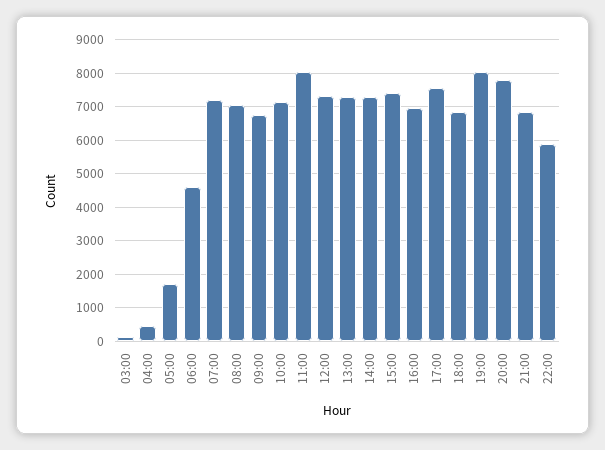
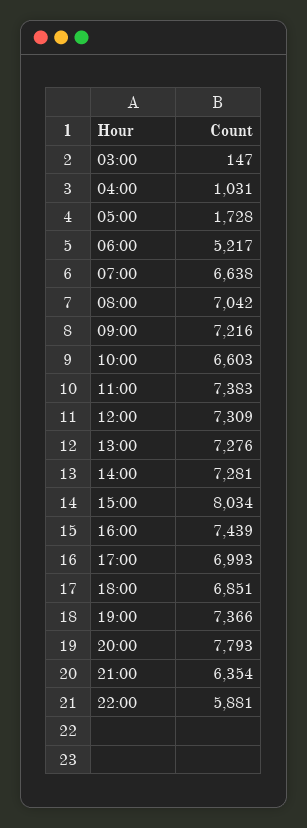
  {
    "03:00": 147,
-   "04:00": 400,
+   "04:00": 1031,
    "05:00": 1728,
-   "06:00": 4600,
+   "06:00": 5217,
-   "07:00": 7200,
+   "07:00": 6638,
    "08:00": 7042,
-   "09:00": 6800,
+   "09:00": 7216,
-   "10:00": 7200,
+   "10:00": 6603,
-   "11:00": 8000,
+   "11:00": 7383,
    "12:00": 7309,
    "13:00": 7276,
    "14:00": 7281,
-   "15:00": 7400,
+   "15:00": 8034,
-   "16:00": 7000,
+   "16:00": 7439,
-   "17:00": 7600,
+   "17:00": 6993,
    "18:00": 6851,
-   "19:00": 8000,
+   "19:00": 7366,
    "20:00": 7793,
-   "21:00": 6800,
+   "21:00": 6354,
    "22:00": 5881
  }

